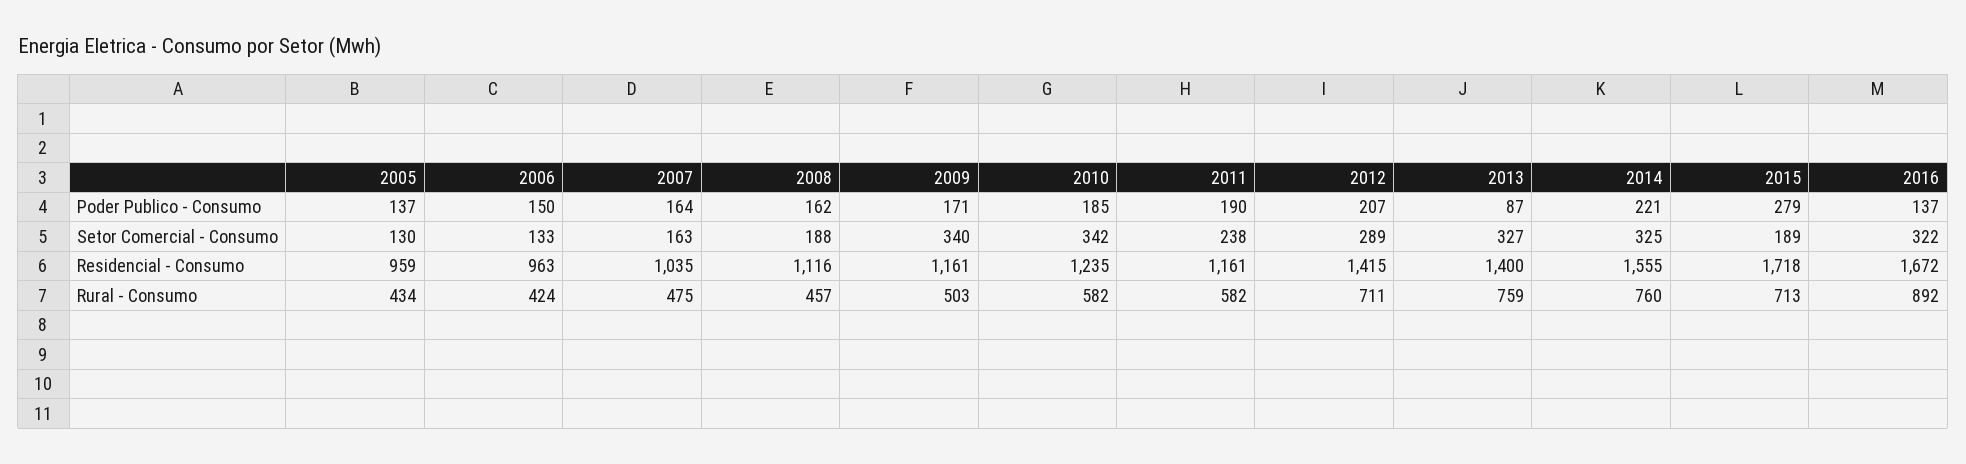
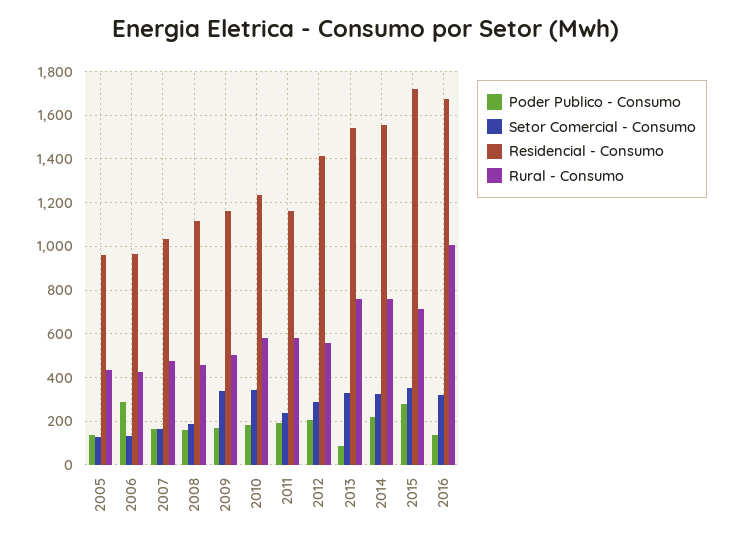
  {
    "Poder Publico - Consumo": {
      "2005": 137,
-     "2006": 150,
+     "2006": 300,
      "2007": 164,
      "2008": 162,
      "2009": 171,
      "2010": 185,
      "2011": 190,
      "2012": 207,
      "2013": 87,
      "2014": 221,
      "2015": 279,
      "2016": 137
    },
    "Setor Comercial - Consumo": {
      "2005": 130,
      "2006": 133,
      "2007": 163,
      "2008": 188,
      "2009": 340,
      "2010": 342,
      "2011": 238,
      "2012": 289,
      "2013": 327,
      "2014": 325,
-     "2015": 189,
+     "2015": 350,
      "2016": 322
    },
    "Residencial - Consumo": {
      "2005": 959,
      "2006": 963,
      "2007": 1035,
      "2008": 1116,
      "2009": 1161,
      "2010": 1235,
      "2011": 1161,
      "2012": 1415,
-     "2013": 1400,
+     "2013": 1550,
      "2014": 1555,
      "2015": 1718,
      "2016": 1672
    },
    "Rural - Consumo": {
      "2005": 434,
      "2006": 424,
      "2007": 475,
      "2008": 457,
      "2009": 503,
      "2010": 582,
      "2011": 582,
-     "2012": 711,
+     "2012": 550,
      "2013": 759,
      "2014": 760,
      "2015": 713,
-     "2016": 892
+     "2016": 1000
    }
  }

